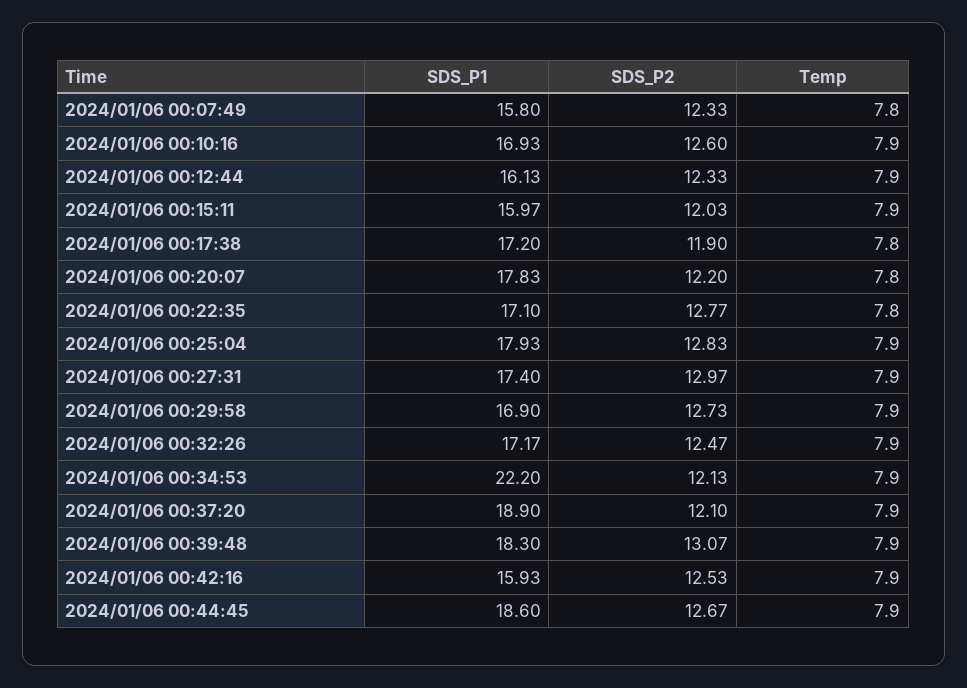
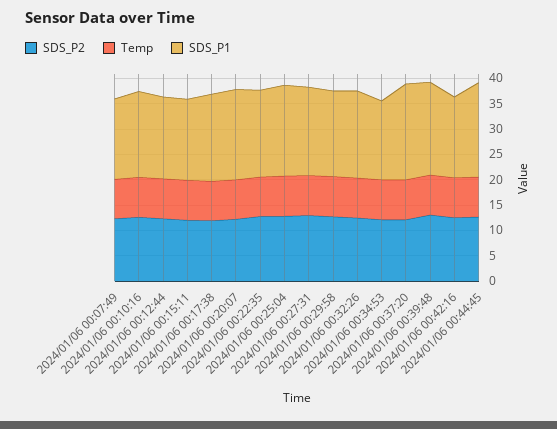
  {
    "SDS_P1": {
      "2024/01/06 00:07:49": 15.8,
      "2024/01/06 00:10:16": 16.93,
      "2024/01/06 00:12:44": 16.13,
      "2024/01/06 00:15:11": 15.97,
      "2024/01/06 00:17:38": 17.2,
      "2024/01/06 00:20:07": 17.83,
      "2024/01/06 00:22:35": 17.1,
      "2024/01/06 00:25:04": 17.93,
      "2024/01/06 00:27:31": 17.4,
      "2024/01/06 00:29:58": 16.9,
      "2024/01/06 00:32:26": 17.17,
-     "2024/01/06 00:34:53": 22.2,
+     "2024/01/06 00:34:53": 15,
      "2024/01/06 00:37:20": 18.9,
      "2024/01/06 00:39:48": 18.3,
      "2024/01/06 00:42:16": 15.93,
      "2024/01/06 00:44:45": 18.6
    },
    "SDS_P2": {
      "2024/01/06 00:07:49": 12.33,
      "2024/01/06 00:10:16": 12.6,
      "2024/01/06 00:12:44": 12.33,
      "2024/01/06 00:15:11": 12.03,
      "2024/01/06 00:17:38": 11.9,
      "2024/01/06 00:20:07": 12.2,
      "2024/01/06 00:22:35": 12.77,
      "2024/01/06 00:25:04": 12.83,
      "2024/01/06 00:27:31": 12.97,
      "2024/01/06 00:29:58": 12.73,
      "2024/01/06 00:32:26": 12.47,
      "2024/01/06 00:34:53": 12.13,
      "2024/01/06 00:37:20": 12.1,
      "2024/01/06 00:39:48": 13.07,
      "2024/01/06 00:42:16": 12.53,
      "2024/01/06 00:44:45": 12.67
    },
    "Temp": {
      "2024/01/06 00:07:49": 7.8,
      "2024/01/06 00:10:16": 7.9,
      "2024/01/06 00:12:44": 7.9,
      "2024/01/06 00:15:11": 7.9,
      "2024/01/06 00:17:38": 7.8,
      "2024/01/06 00:20:07": 7.8,
      "2024/01/06 00:22:35": 7.8,
      "2024/01/06 00:25:04": 7.9,
      "2024/01/06 00:27:31": 7.9,
      "2024/01/06 00:29:58": 7.9,
      "2024/01/06 00:32:26": 7.9,
      "2024/01/06 00:34:53": 7.9,
      "2024/01/06 00:37:20": 7.9,
      "2024/01/06 00:39:48": 7.9,
      "2024/01/06 00:42:16": 7.9,
      "2024/01/06 00:44:45": 7.9
    }
  }

